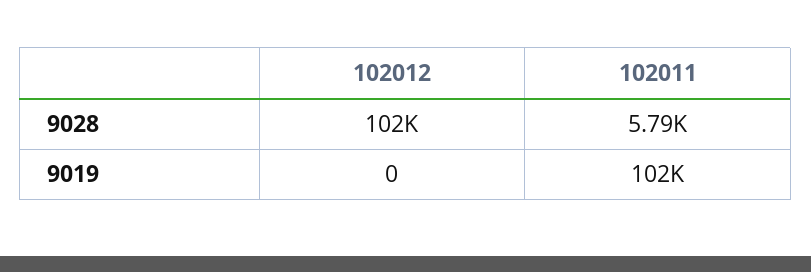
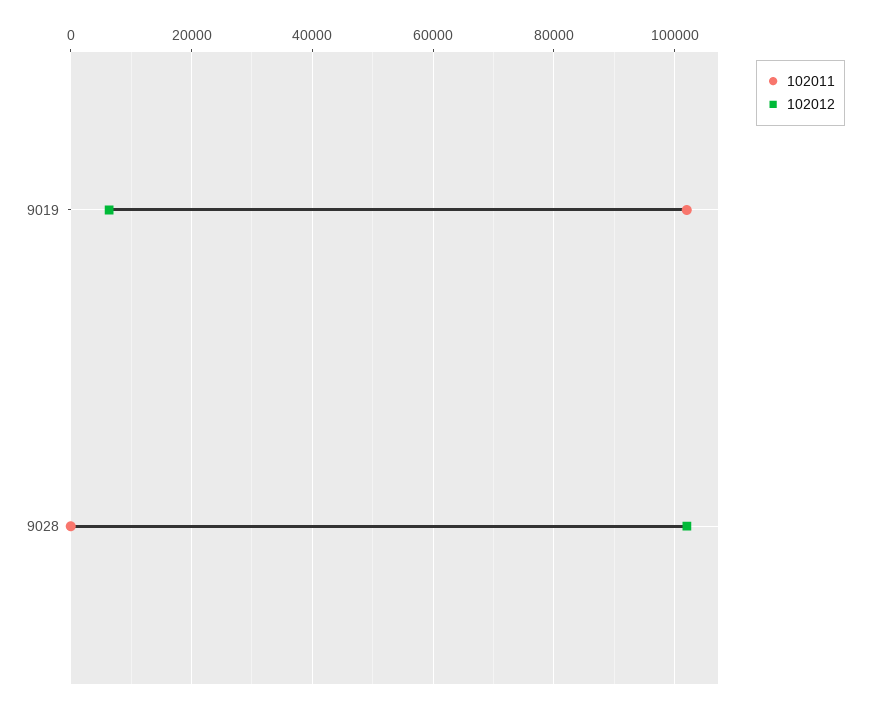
  {
    "102012": {
      "9028": 102000,
-     "9019": 0
+     "9019": 6000
    },
    "102011": {
-     "9028": 5790,
+     "9028": 0,
      "9019": 102000
    }
  }

